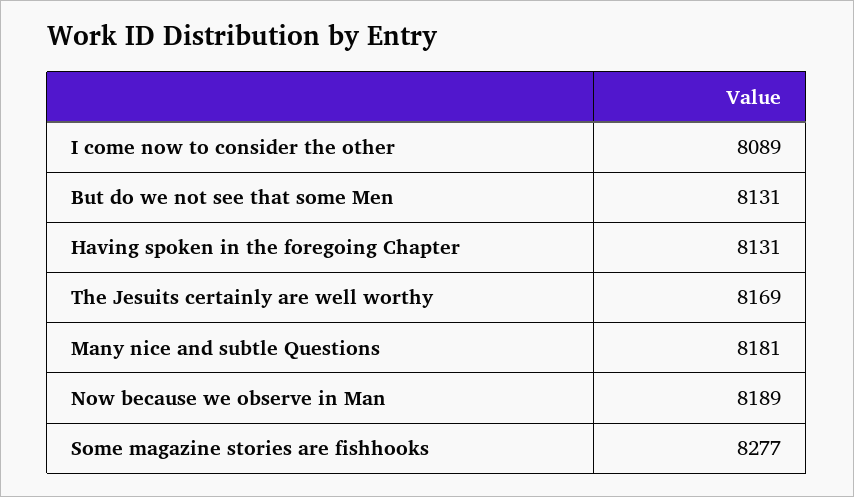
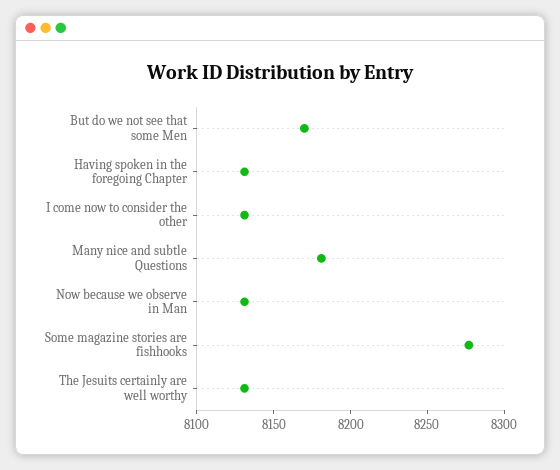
  {
-   "I come now to consider the other": 8089,
+   "I come now to consider the other": 8130,
-   "But do we not see that some Men": 8131,
+   "But do we not see that some Men": 8170,
    "Having spoken in the foregoing Chapter": 8131,
-   "The Jesuits certainly are well worthy": 8169,
+   "The Jesuits certainly are well worthy": 8130,
    "Many nice and subtle Questions": 8181,
-   "Now because we observe in Man": 8189,
+   "Now because we observe in Man": 8130,
    "Some magazine stories are fishhooks": 8277
  }

